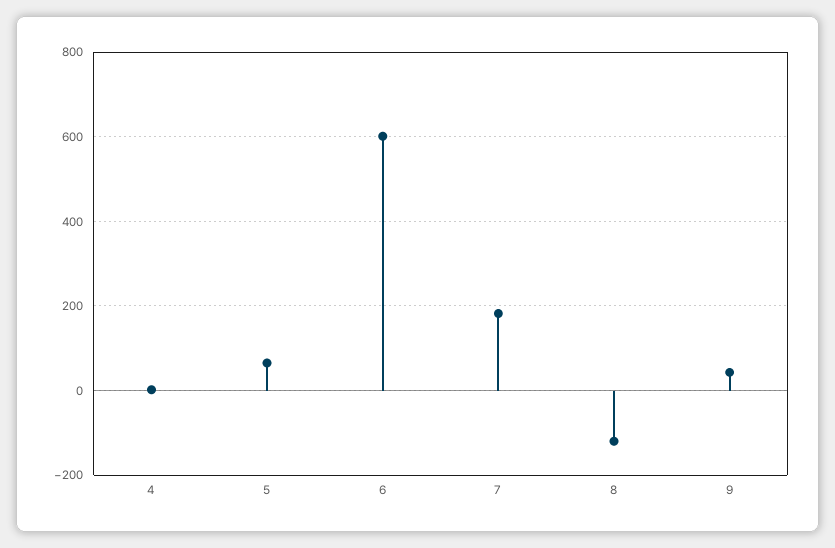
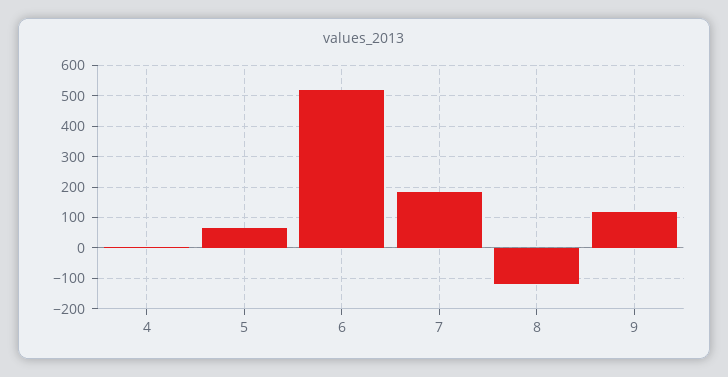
  {
    "4": 0,
    "5": 60,
-   "6": 600,
+   "6": 520,
    "7": 180,
    "8": -120,
-   "9": 40
+   "9": 120
  }

